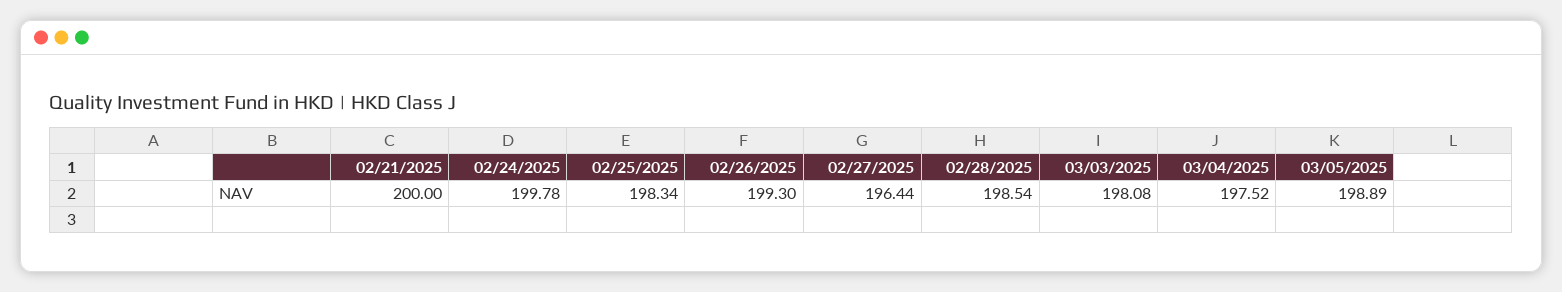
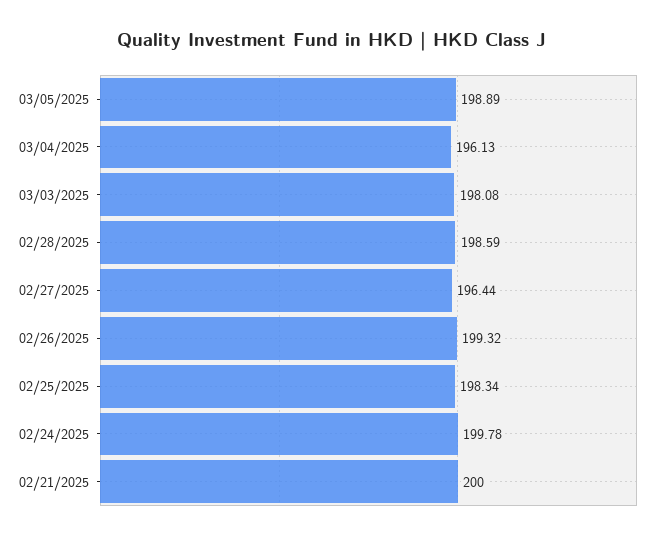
  {
    "02/21/2025": 200,
    "02/24/2025": 199.78,
    "02/25/2025": 198.34,
-   "02/26/2025": 199.3,
+   "02/26/2025": 199.32,
    "02/27/2025": 196.44,
-   "02/28/2025": 198.54,
+   "02/28/2025": 198.59,
    "03/03/2025": 198.08,
-   "03/04/2025": 197.52,
+   "03/04/2025": 196.13,
    "03/05/2025": 198.89
  }

